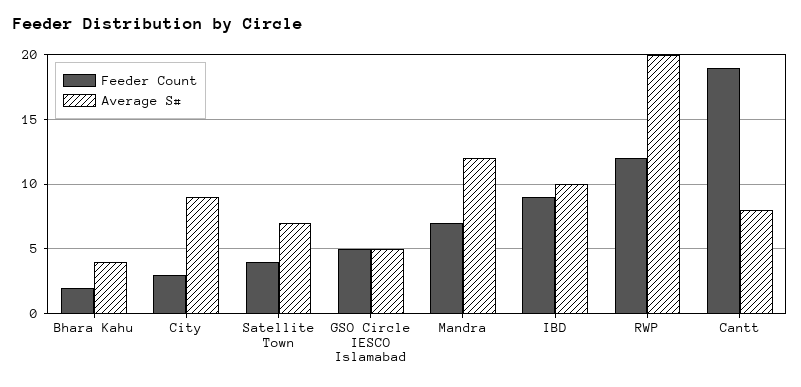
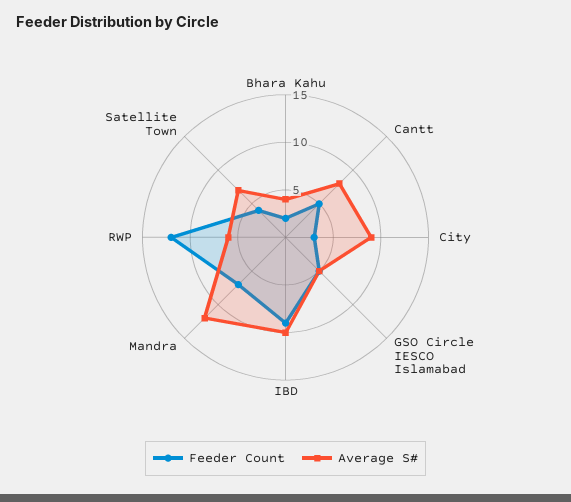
  {
    "Feeder Count": {
      "Bhara Kahu": 2,
      "City": 3,
      "Satellite Town": 4,
      "GSO Circle IESCO Islamabad": 5,
      "Mandra": 7,
      "IBD": 9,
      "RWP": 12,
-     "Cantt": 19
+     "Cantt": 5
    },
    "Average S#": {
      "Bhara Kahu": 4,
      "City": 9,
      "Satellite Town": 7,
      "GSO Circle IESCO Islamabad": 5,
      "Mandra": 12,
      "IBD": 10,
-     "RWP": 20,
+     "RWP": 6,
      "Cantt": 8
    }
  }

